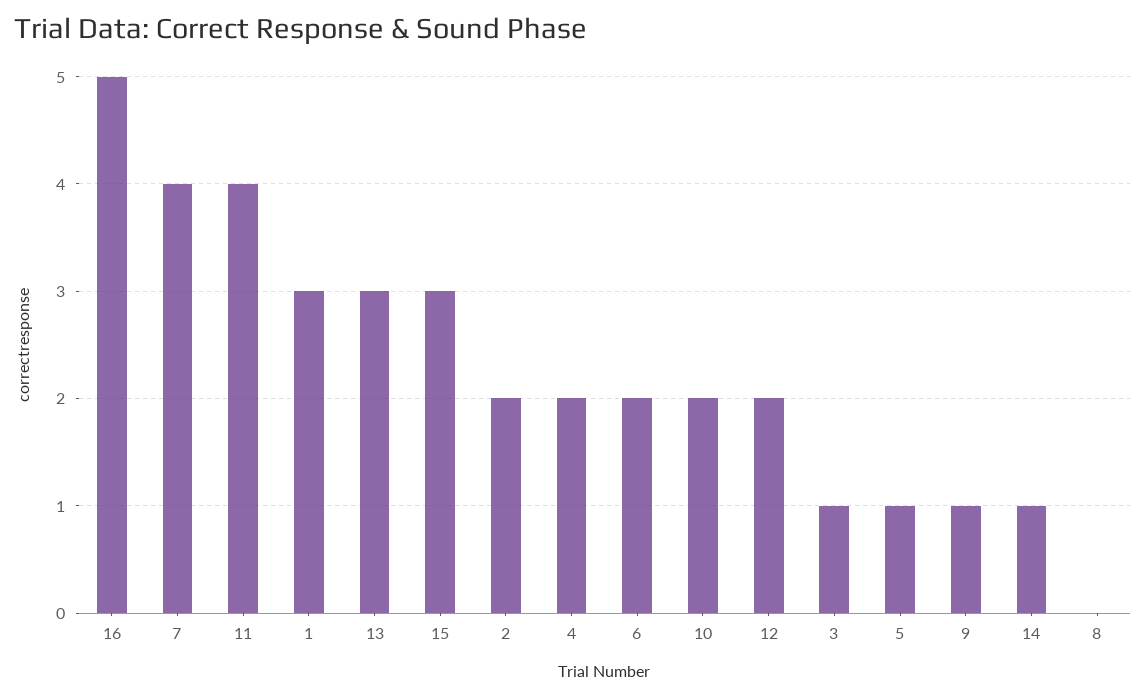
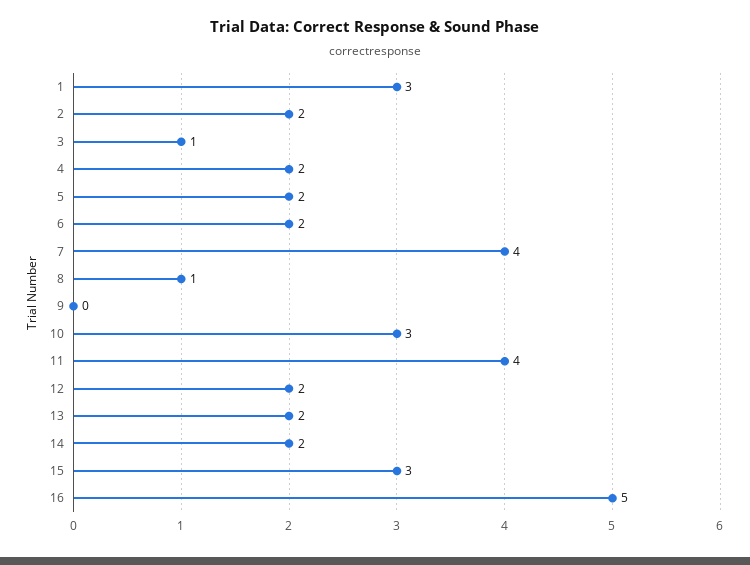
  {
    "16": 5,
    "7": 4,
    "11": 4,
    "1": 3,
-   "13": 3,
+   "13": 2,
    "15": 3,
    "2": 2,
    "4": 2,
    "6": 2,
-   "10": 2,
+   "10": 3,
    "12": 2,
    "3": 1,
-   "5": 1,
+   "5": 2,
-   "9": 1,
+   "9": 0,
-   "14": 1,
+   "14": 2,
-   "8": 0
+   "8": 1
  }

